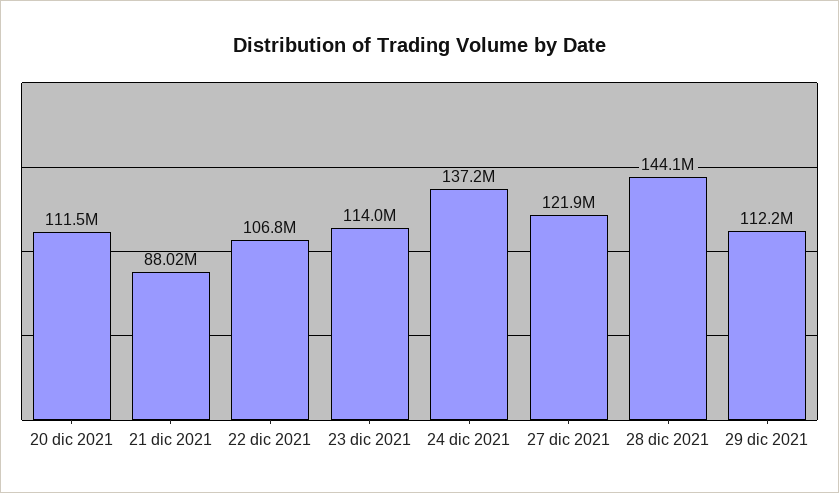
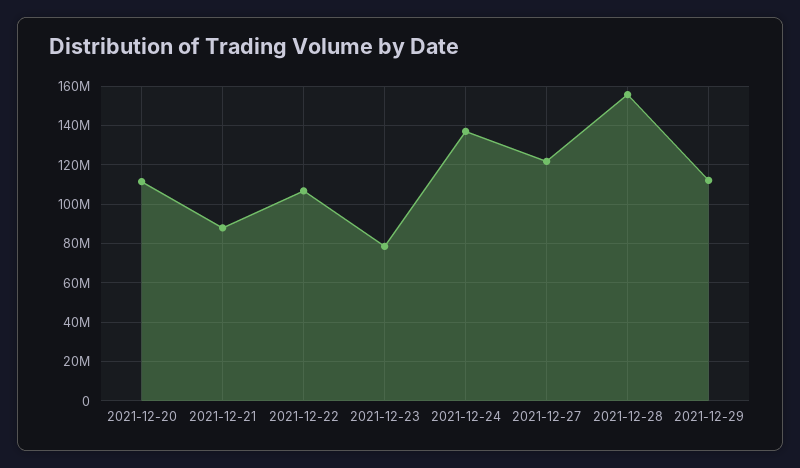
  {
    "20 dic 2021": 111500000,
    "21 dic 2021": 88020000,
    "22 dic 2021": 106800000,
-   "23 dic 2021": 114000000,
+   "23 dic 2021": 80000000,
    "24 dic 2021": 137200000,
    "27 dic 2021": 121900000,
-   "28 dic 2021": 144100000,
+   "28 dic 2021": 155000000,
    "29 dic 2021": 112200000
  }

